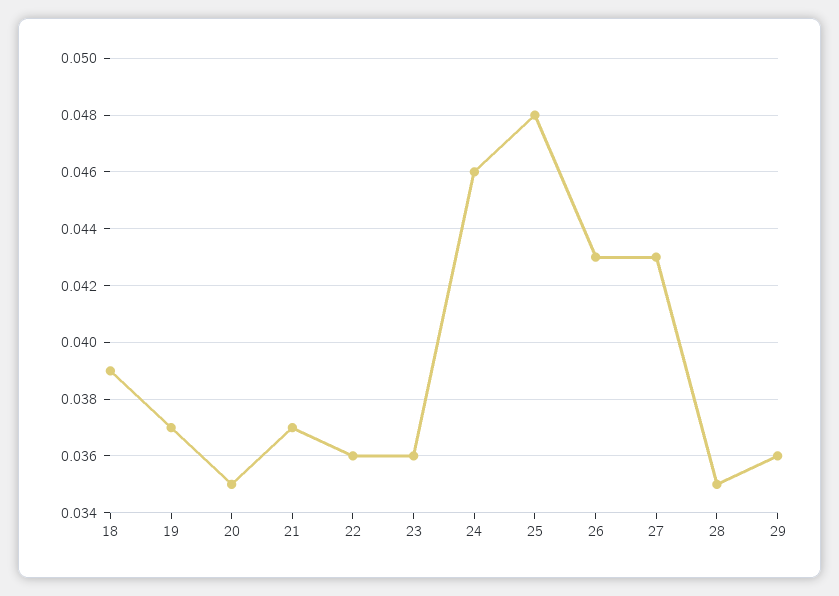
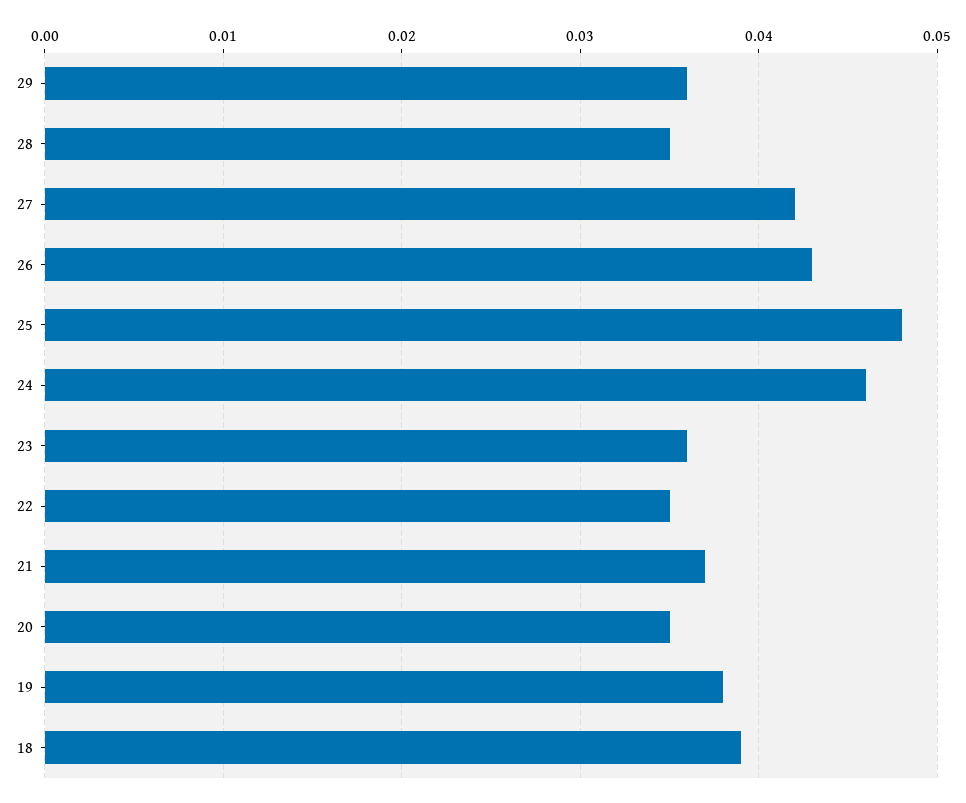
  {
    "18": 0.039,
-   "19": 0.037,
+   "19": 0.038,
    "20": 0.035,
    "21": 0.037,
-   "22": 0.036,
+   "22": 0.035,
    "23": 0.036,
    "24": 0.046,
    "25": 0.048,
    "26": 0.043,
-   "27": 0.043,
+   "27": 0.042,
    "28": 0.035,
    "29": 0.036
  }

